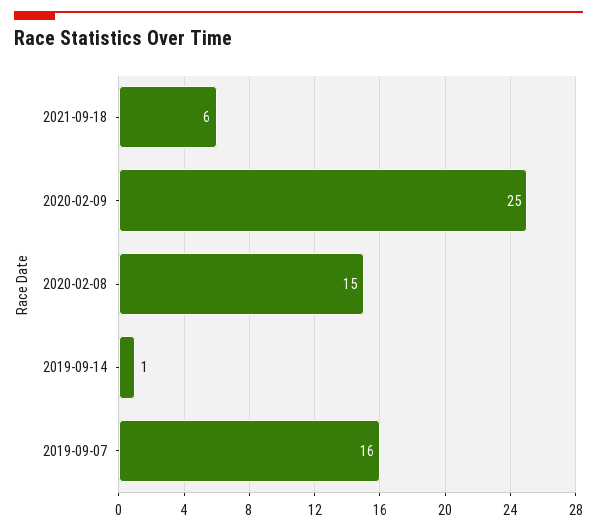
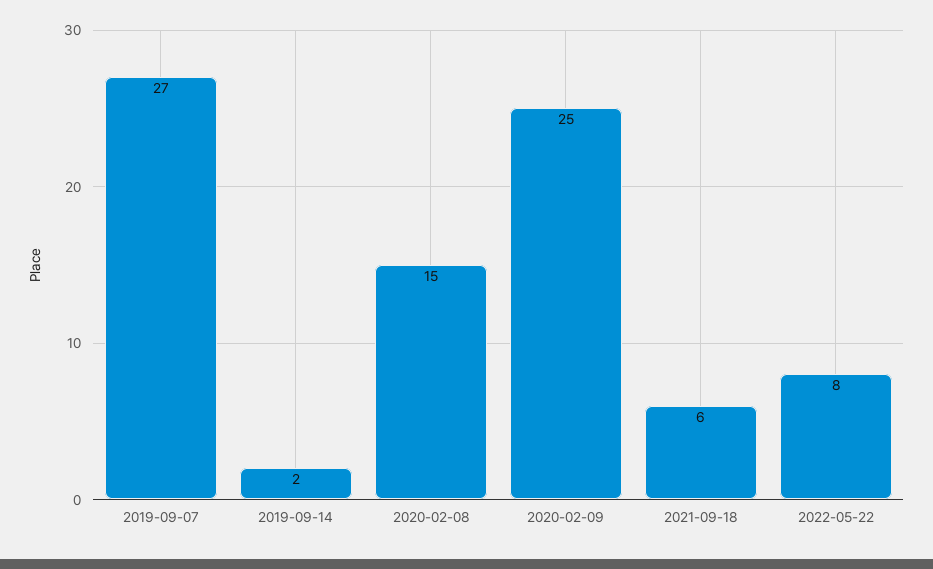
  {
    "2021-09-18": 6,
    "2020-02-09": 25,
    "2020-02-08": 15,
-   "2019-09-14": 1,
+   "2019-09-14": 2,
-   "2019-09-07": 16
+   "2019-09-07": 27,
+   "2022-05-22": 8
  }

